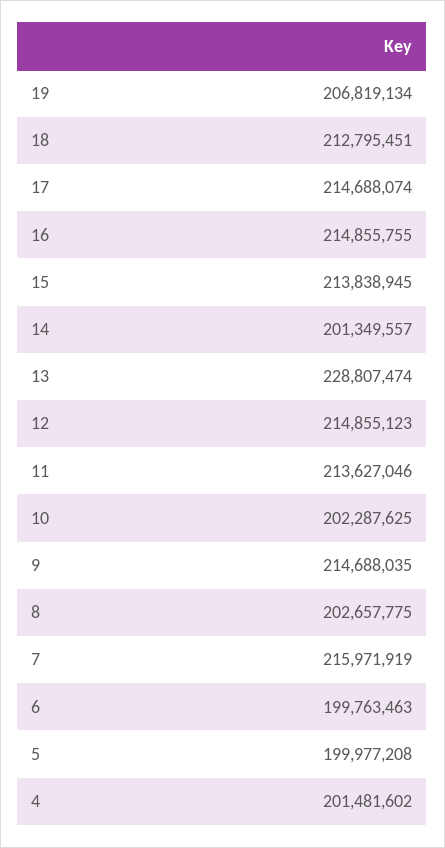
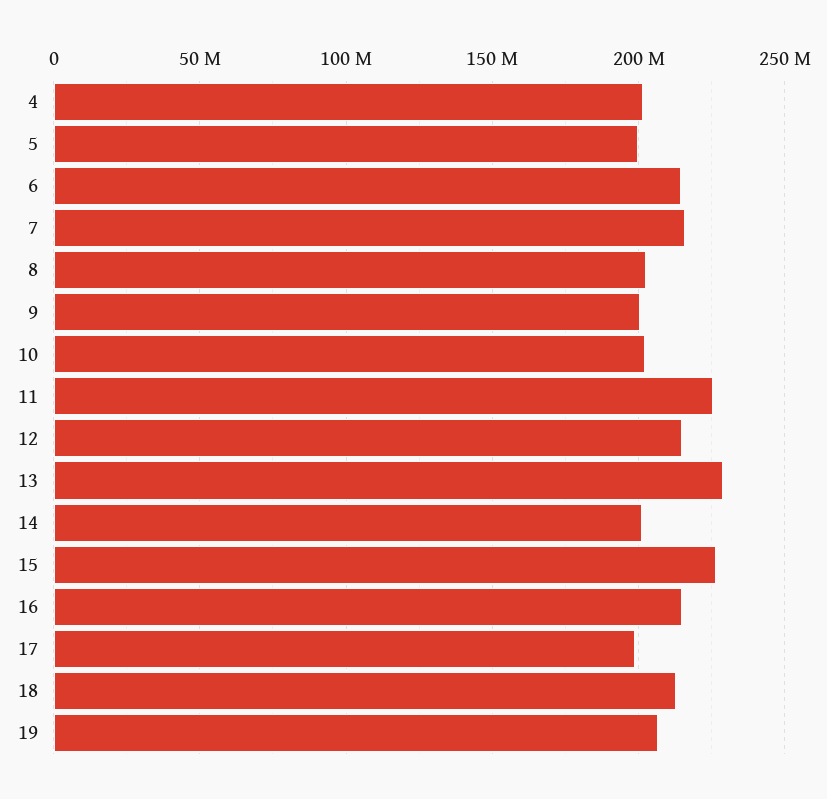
  {
    "19": 206819134,
    "18": 212795451,
-   "17": 214688074,
+   "17": 200000000,
    "16": 214855755,
-   "15": 213838945,
+   "15": 225000000,
    "14": 201349557,
    "13": 228807474,
    "12": 214855123,
-   "11": 213627046,
+   "11": 225000000,
    "10": 202287625,
-   "9": 214688035,
+   "9": 200000000,
    "8": 202657775,
    "7": 215971919,
-   "6": 199763463,
+   "6": 215000000,
    "5": 199977208,
    "4": 201481602
  }

